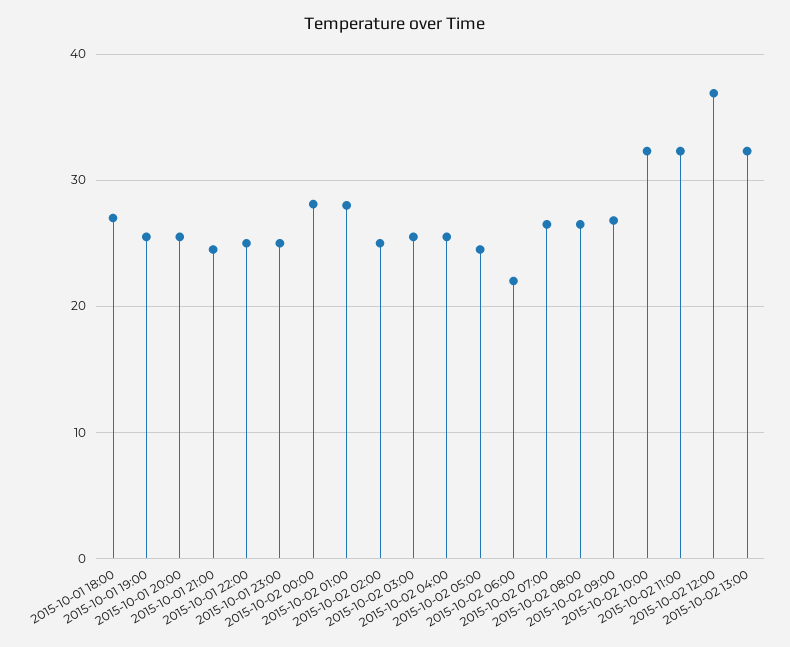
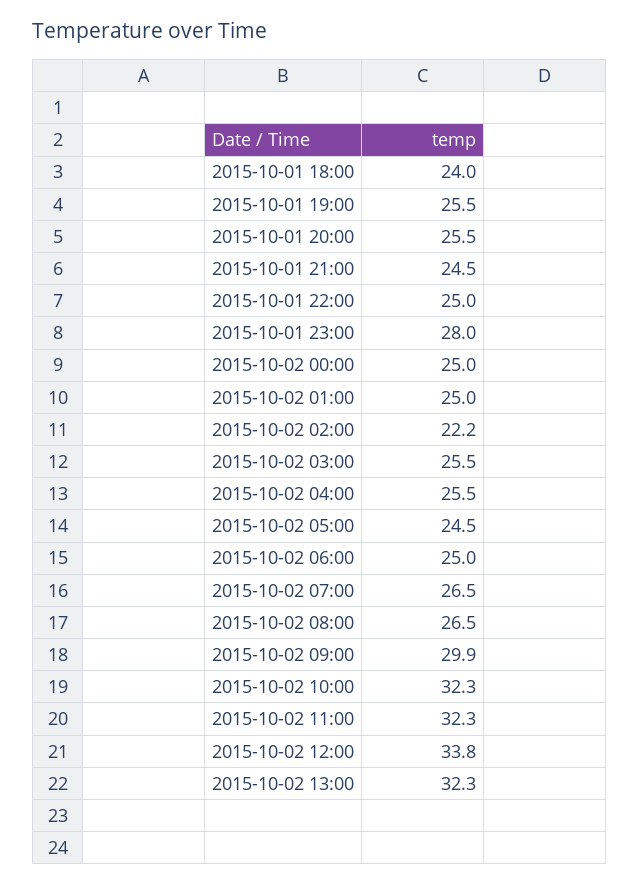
  {
-   "2015-10-01 18:00": 27,
+   "2015-10-01 18:00": 24,
    "2015-10-01 19:00": 25.5,
    "2015-10-01 20:00": 25.5,
    "2015-10-01 21:00": 24.5,
    "2015-10-01 22:00": 25,
-   "2015-10-01 23:00": 25,
+   "2015-10-01 23:00": 28,
-   "2015-10-02 00:00": 28,
+   "2015-10-02 00:00": 25,
-   "2015-10-02 01:00": 28,
+   "2015-10-02 01:00": 25,
-   "2015-10-02 02:00": 25,
+   "2015-10-02 02:00": 22.2,
    "2015-10-02 03:00": 25.5,
    "2015-10-02 04:00": 25.5,
    "2015-10-02 05:00": 24.5,
-   "2015-10-02 06:00": 22,
+   "2015-10-02 06:00": 25,
    "2015-10-02 07:00": 26.5,
    "2015-10-02 08:00": 26.5,
-   "2015-10-02 09:00": 27,
+   "2015-10-02 09:00": 29.9,
    "2015-10-02 10:00": 32.3,
    "2015-10-02 11:00": 32.3,
-   "2015-10-02 12:00": 37,
+   "2015-10-02 12:00": 33.8,
    "2015-10-02 13:00": 32.3
  }

